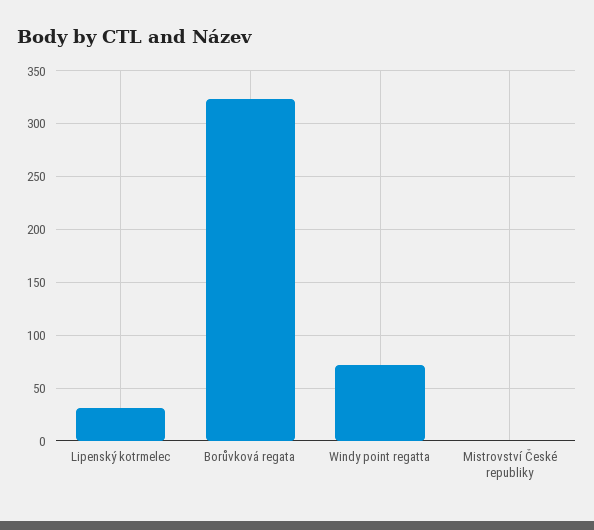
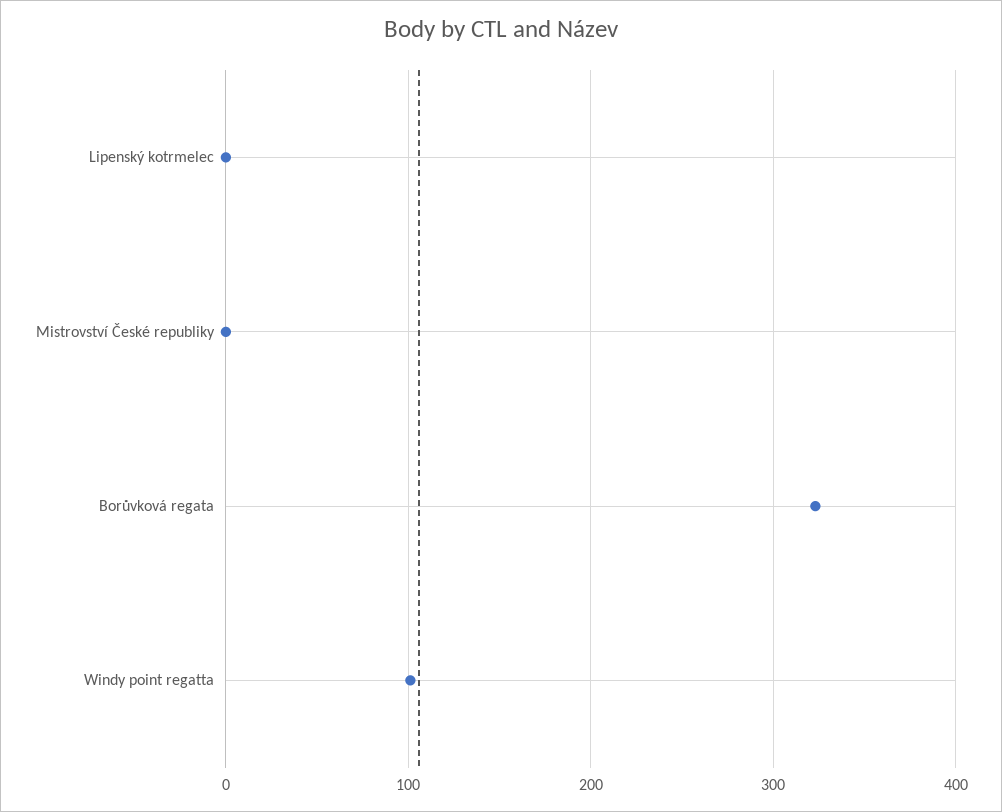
  {
-   "Lipenský kotrmelec": 30,
+   "Lipenský kotrmelec": 0,
    "Borůvková regata": 320,
-   "Windy point regatta": 70,
+   "Windy point regatta": 100,
    "Mistrovství České republiky": 0
  }

